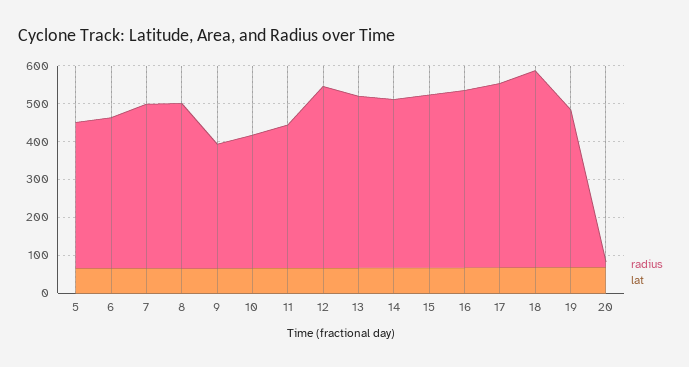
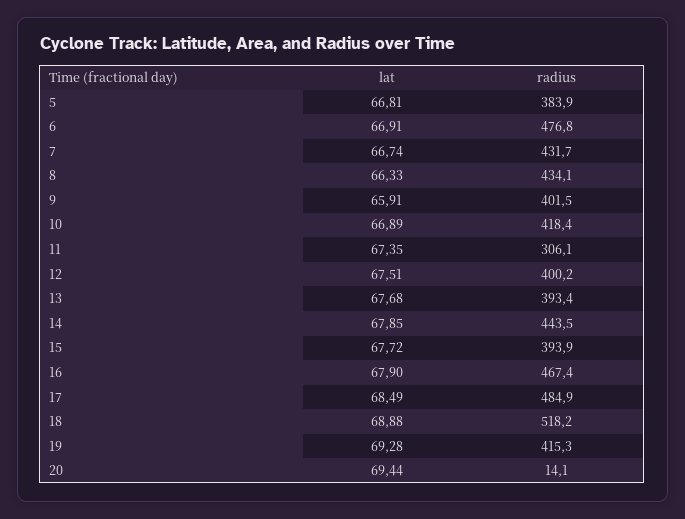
  {
    "radius": {
      "5": 383.9,
-     "6": 400,
+     "6": 476.8,
      "7": 431.7,
      "8": 434.1,
-     "9": 325,
+     "9": 401.5,
-     "10": 350,
+     "10": 418.4,
-     "11": 375,
+     "11": 306.1,
-     "12": 475,
+     "12": 400.2,
-     "13": 450,
+     "13": 393.4,
      "14": 443.5,
-     "15": 450,
+     "15": 393.9,
      "16": 467.4,
      "17": 484.9,
      "18": 518.2,
      "19": 415.3,
      "20": 14.1
    },
    "lat": {
      "5": 66.81,
      "6": 66.91,
      "7": 66.74,
      "8": 66.33,
      "9": 65.91,
      "10": 66.89,
      "11": 67.35,
      "12": 67.51,
      "13": 67.68,
      "14": 67.85,
      "15": 67.72,
      "16": 67.9,
      "17": 68.49,
      "18": 68.88,
      "19": 69.28,
      "20": 69.44
    }
  }

